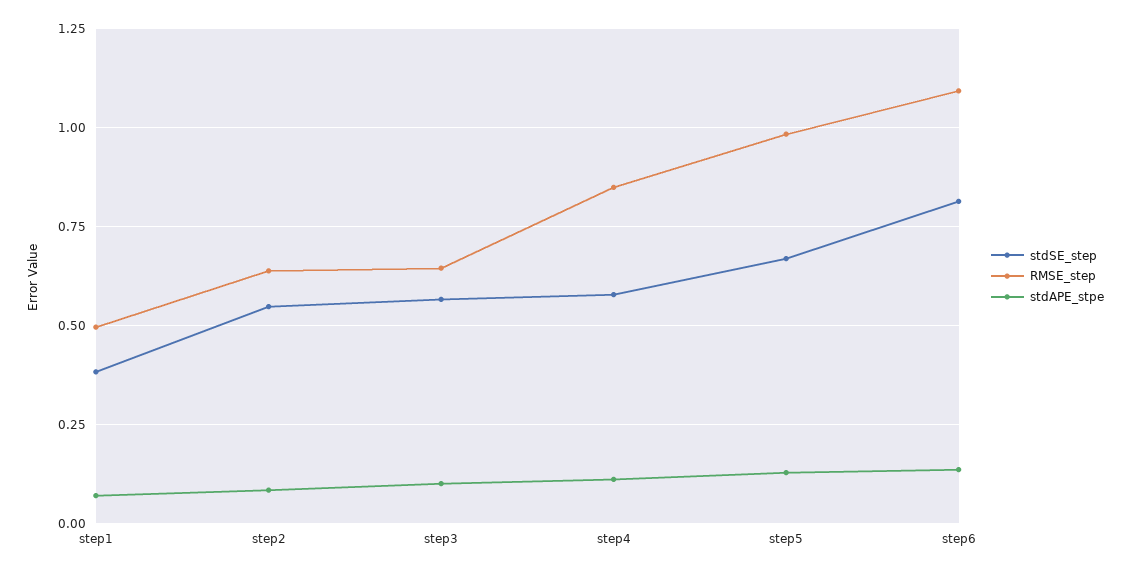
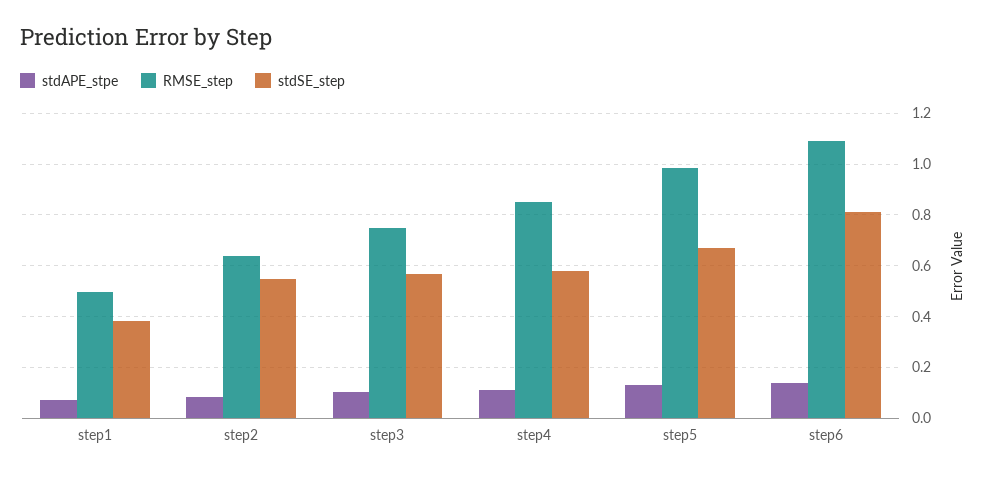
  {
    "stdSE_step": {
      "step1": 0.375,
      "step2": 0.55,
      "step3": 0.575,
      "step4": 0.575,
      "step5": 0.675,
      "step6": 0.825
    },
    "RMSE_step": {
      "step1": 0.5,
      "step2": 0.65,
-     "step3": 0.65,
+     "step3": 0.75,
      "step4": 0.85,
      "step5": 0.975,
      "step6": 1.1
    },
    "stdAPE_stpe": {
      "step1": 0.075,
      "step2": 0.075,
      "step3": 0.1,
      "step4": 0.1,
      "step5": 0.125,
      "step6": 0.125
    }
  }

